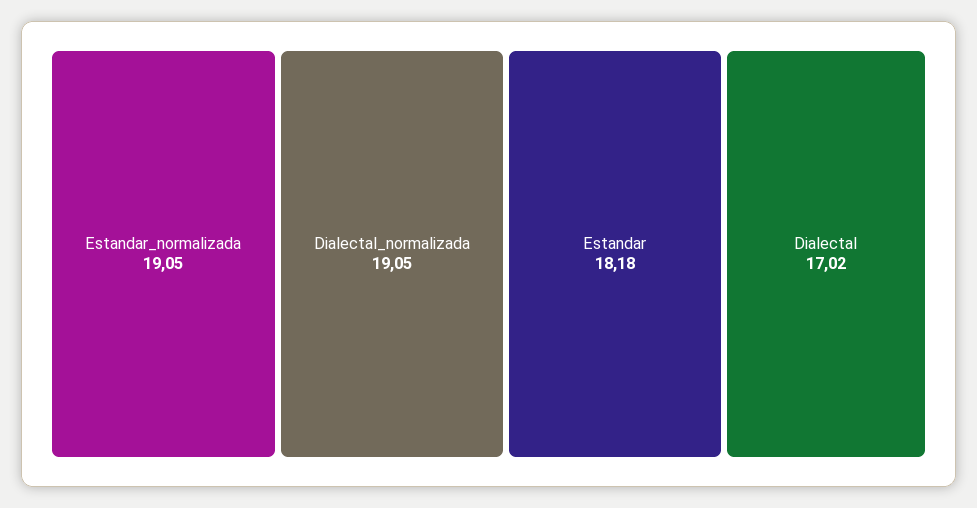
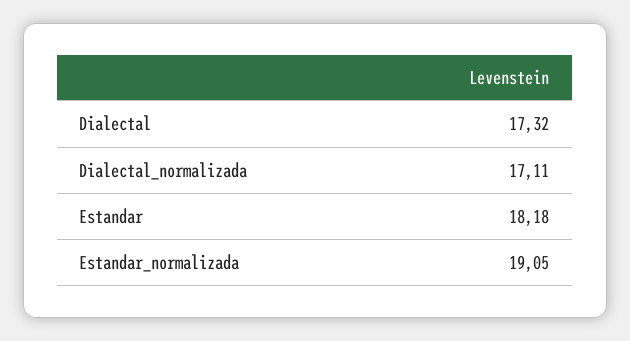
  {
    "Estandar_normalizada": 19.05,
-   "Dialectal_normalizada": 19.05,
+   "Dialectal_normalizada": 17.11,
    "Estandar": 18.18,
-   "Dialectal": 17.02
+   "Dialectal": 17.32
  }

